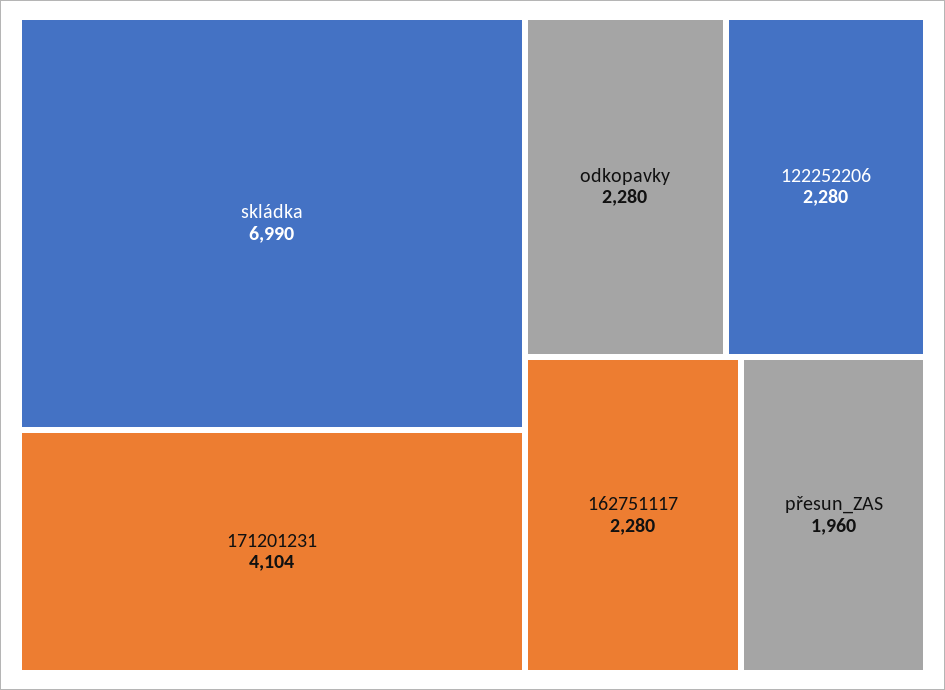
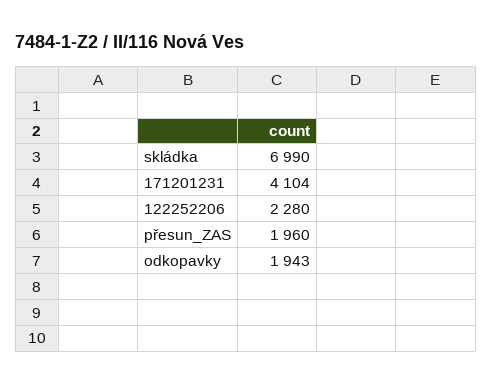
  {
    "skládka": 6990,
    "171201231": 4104,
-   "odkopavky": 2280,
+   "odkopavky": 1943,
    "122252206": 2280,
-   "162751117": 2280,
    "přesun_ZAS": 1960
  }

